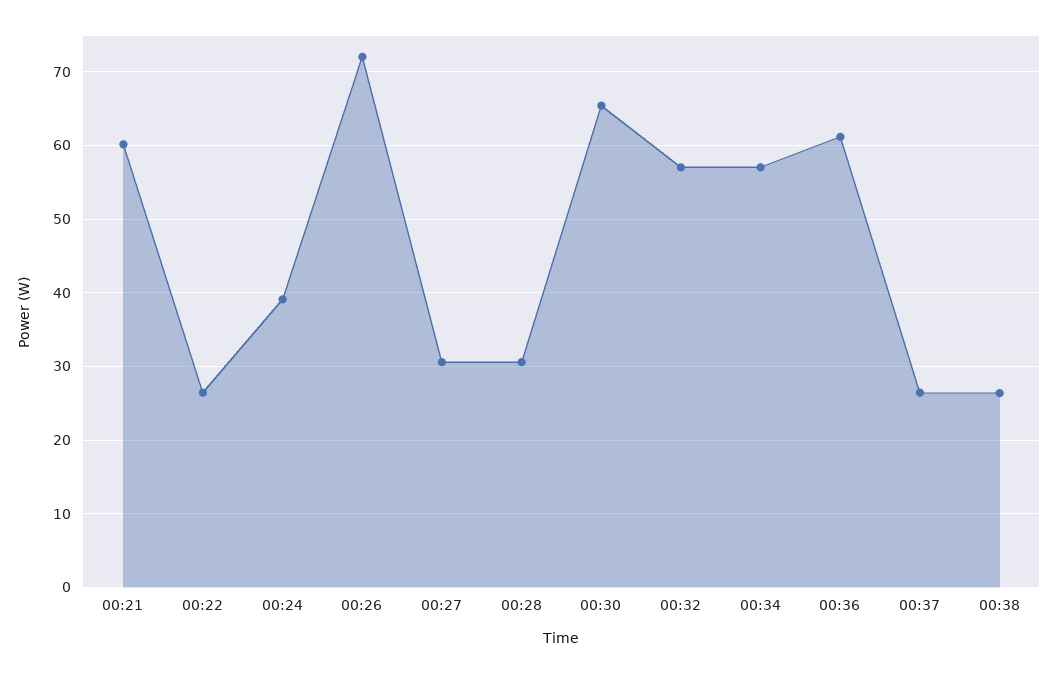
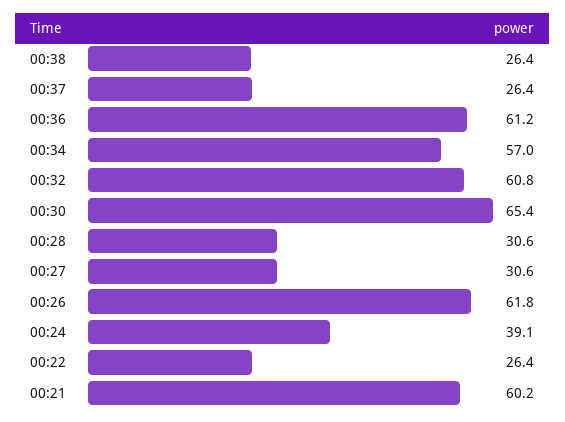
  {
    "00:21": 60.2,
    "00:22": 26.4,
    "00:24": 39.1,
-   "00:26": 72,
+   "00:26": 61.8,
    "00:27": 30.6,
    "00:28": 30.6,
    "00:30": 65.4,
-   "00:32": 57,
+   "00:32": 60.8,
    "00:34": 57,
    "00:36": 61.2,
    "00:37": 26.4,
    "00:38": 26.4
  }

